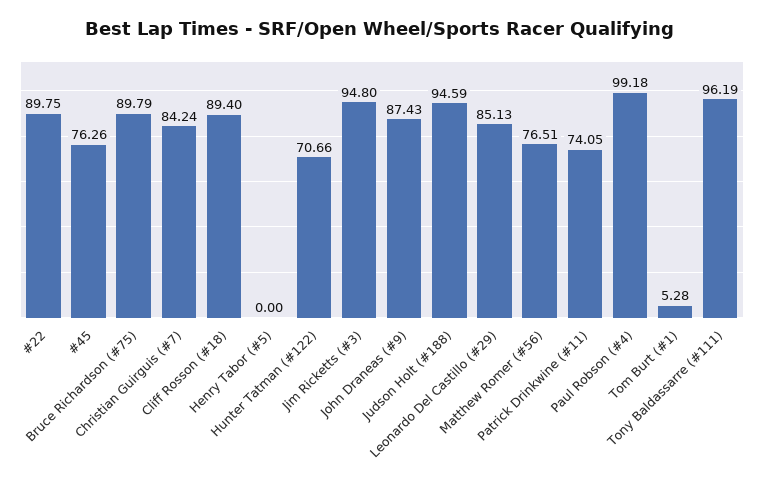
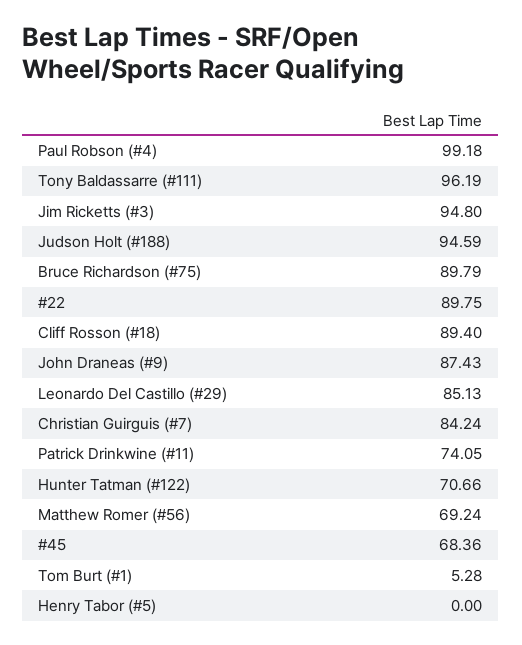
  {
    "#22": 89.75,
-   "#45": 76.26,
+   "#45": 68.36,
    "Bruce Richardson (#75)": 89.79,
    "Christian Guirguis (#7)": 84.24,
    "Cliff Rosson (#18)": 89.4,
    "Henry Tabor (#5)": 0,
    "Hunter Tatman (#122)": 70.66,
    "Jim Ricketts (#3)": 94.8,
    "John Draneas (#9)": 87.43,
    "Judson Holt (#188)": 94.59,
    "Leonardo Del Castillo (#29)": 85.13,
-   "Matthew Romer (#56)": 76.51,
+   "Matthew Romer (#56)": 69.24,
    "Patrick Drinkwine (#11)": 74.05,
    "Paul Robson (#4)": 99.18,
    "Tom Burt (#1)": 5.28,
    "Tony Baldassarre (#111)": 96.19
  }

